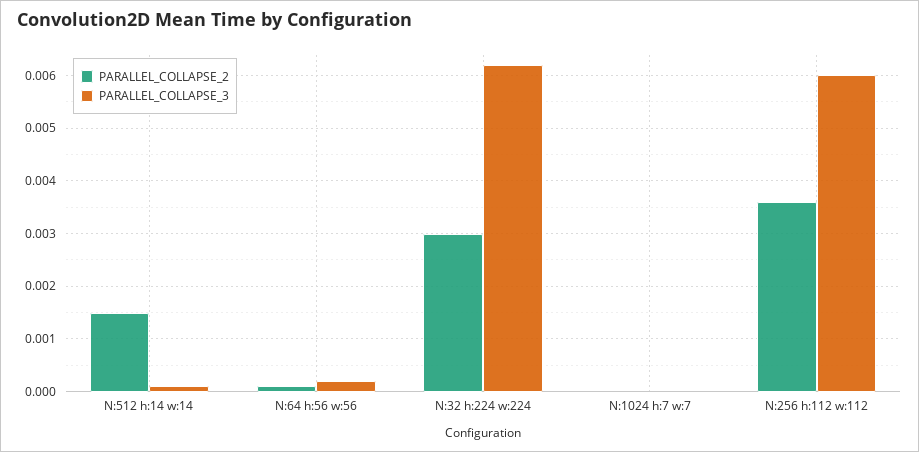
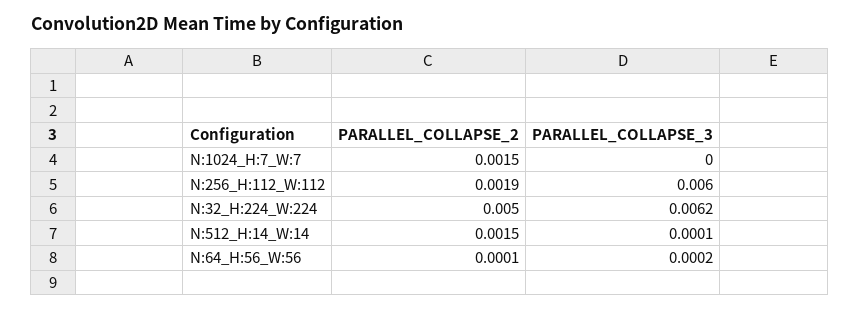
  {
    "PARALLEL_COLLAPSE_2": {
      "N:512 h:14 w:14": 0.0015,
      "N:64 h:56 w:56": 0.0001,
-     "N:32 h:224 w:224": 0.003,
+     "N:32 h:224 w:224": 0.005,
-     "N:1024 h:7 w:7": 0,
+     "N:1024 h:7 w:7": 0.0015,
-     "N:256 h:112 w:112": 0.0035
+     "N:256 h:112 w:112": 0.0019
    },
    "PARALLEL_COLLAPSE_3": {
      "N:512 h:14 w:14": 0.0001,
      "N:64 h:56 w:56": 0.0002,
      "N:32 h:224 w:224": 0.0062,
      "N:1024 h:7 w:7": 0,
      "N:256 h:112 w:112": 0.006
    }
  }

